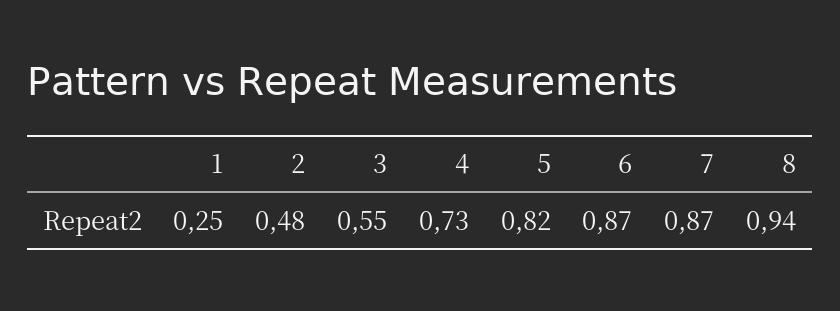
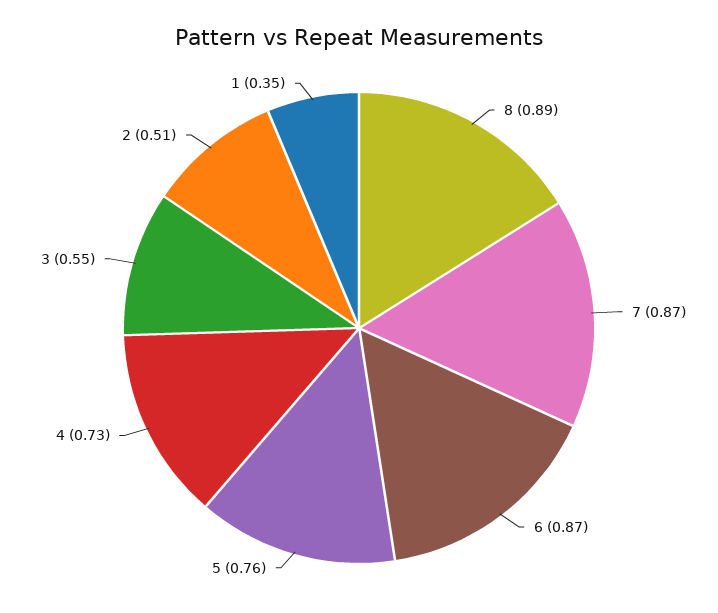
  {
-   "1": 0.25,
+   "1": 0.35,
-   "2": 0.48,
+   "2": 0.51,
    "3": 0.55,
    "4": 0.73,
-   "5": 0.82,
+   "5": 0.76,
    "6": 0.87,
    "7": 0.87,
-   "8": 0.94
+   "8": 0.89
  }

